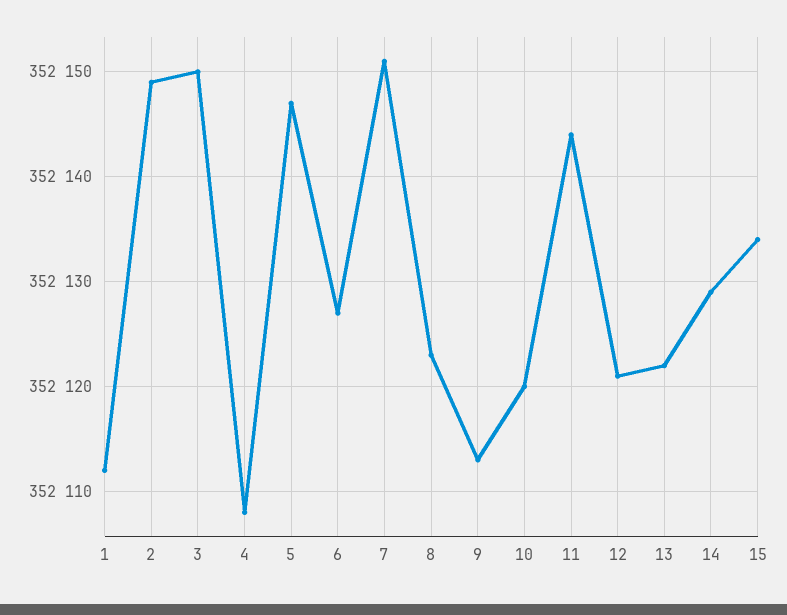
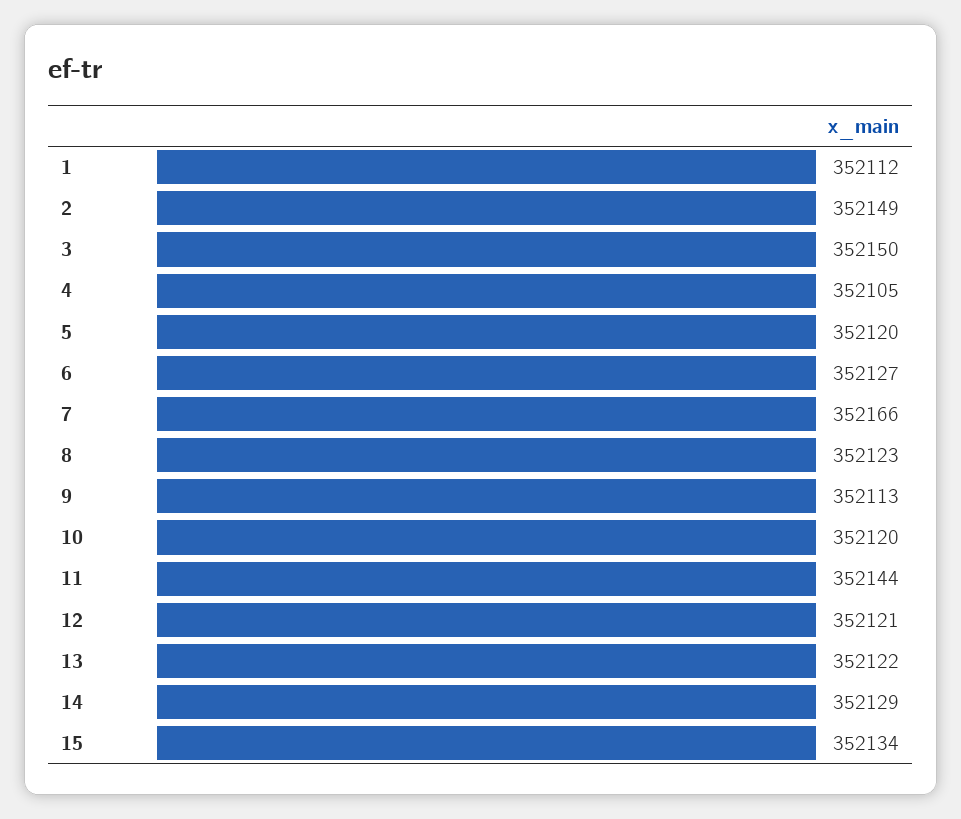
  {
    "1": 352112,
    "2": 352149,
    "3": 352150,
-   "4": 352108,
+   "4": 352105,
-   "5": 352147,
+   "5": 352120,
    "6": 352127,
-   "7": 352151,
+   "7": 352166,
    "8": 352123,
    "9": 352113,
    "10": 352120,
    "11": 352144,
    "12": 352121,
    "13": 352122,
    "14": 352129,
    "15": 352134
  }

